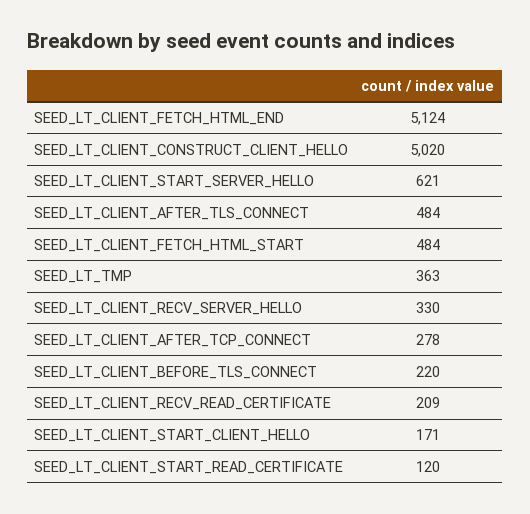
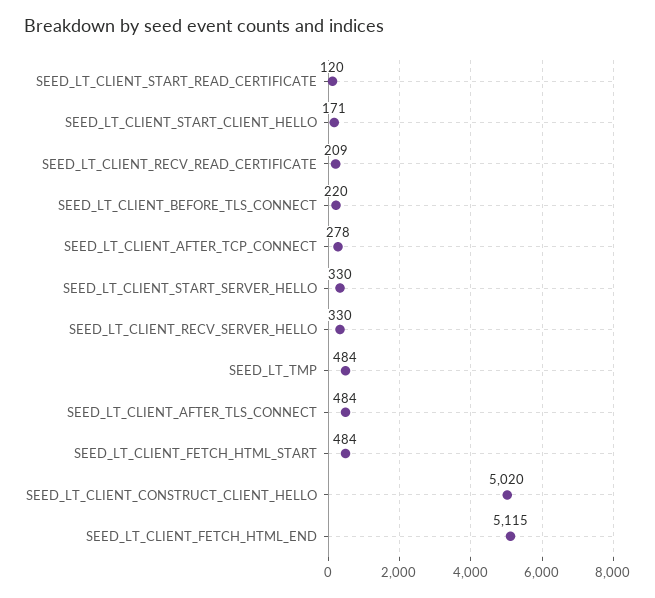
  {
-   "SEED_LT_CLIENT_FETCH_HTML_END": 5124,
+   "SEED_LT_CLIENT_FETCH_HTML_END": 5115,
    "SEED_LT_CLIENT_CONSTRUCT_CLIENT_HELLO": 5020,
-   "SEED_LT_CLIENT_START_SERVER_HELLO": 621,
+   "SEED_LT_CLIENT_START_SERVER_HELLO": 330,
    "SEED_LT_CLIENT_AFTER_TLS_CONNECT": 484,
    "SEED_LT_CLIENT_FETCH_HTML_START": 484,
-   "SEED_LT_TMP": 363,
+   "SEED_LT_TMP": 484,
    "SEED_LT_CLIENT_RECV_SERVER_HELLO": 330,
    "SEED_LT_CLIENT_AFTER_TCP_CONNECT": 278,
    "SEED_LT_CLIENT_BEFORE_TLS_CONNECT": 220,
    "SEED_LT_CLIENT_RECV_READ_CERTIFICATE": 209,
    "SEED_LT_CLIENT_START_CLIENT_HELLO": 171,
    "SEED_LT_CLIENT_START_READ_CERTIFICATE": 120
  }

